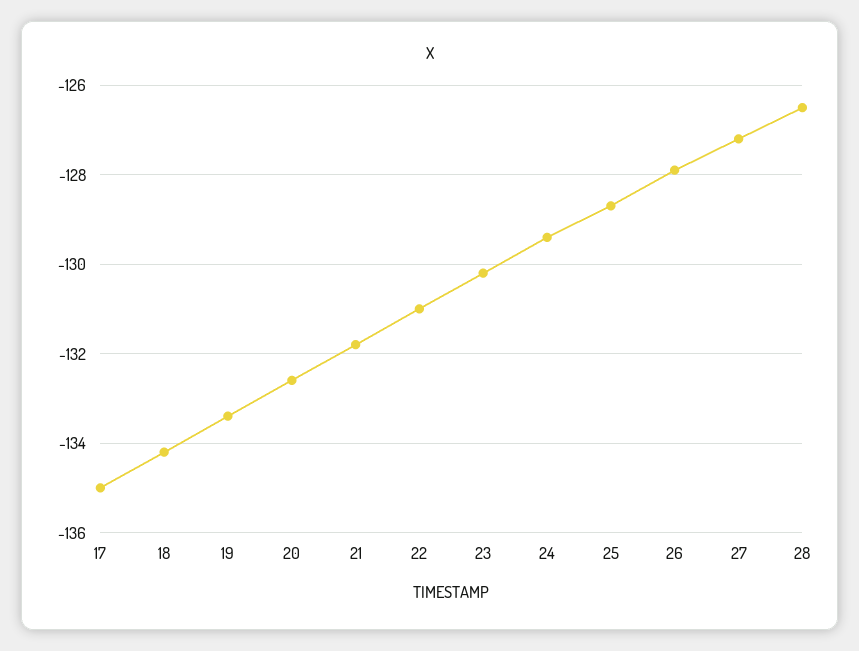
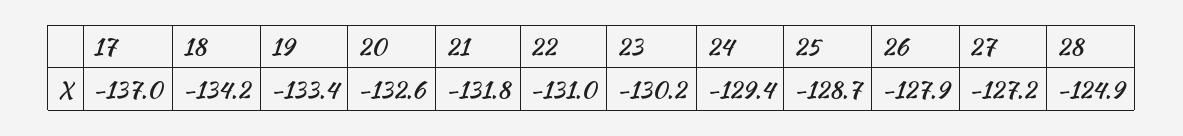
  {
-   "17": -135,
+   "17": -137,
    "18": -134.2,
    "19": -133.4,
    "20": -132.6,
    "21": -131.8,
    "22": -131,
    "23": -130.2,
    "24": -129.4,
    "25": -128.7,
    "26": -127.9,
    "27": -127.2,
-   "28": -126.5
+   "28": -124.9
  }

